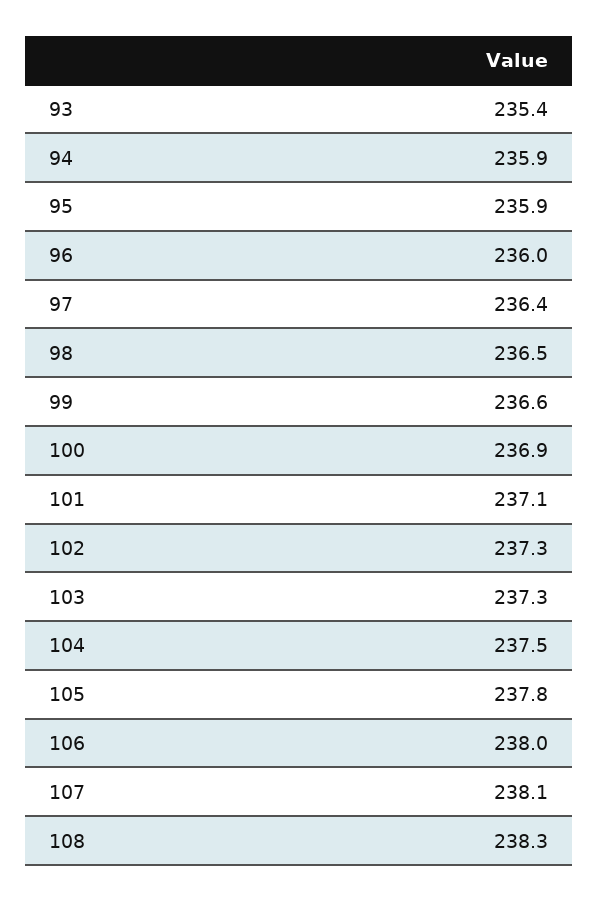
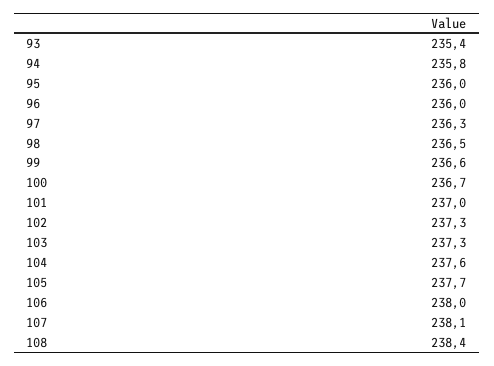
  {
    "93": 235.4,
-   "94": 235.9,
+   "94": 235.8,
-   "95": 235.9,
+   "95": 236,
    "96": 236,
-   "97": 236.4,
+   "97": 236.3,
    "98": 236.5,
    "99": 236.6,
-   "100": 236.9,
+   "100": 236.7,
-   "101": 237.1,
+   "101": 237,
    "102": 237.3,
    "103": 237.3,
-   "104": 237.5,
+   "104": 237.6,
-   "105": 237.8,
+   "105": 237.7,
    "106": 238,
    "107": 238.1,
-   "108": 238.3
+   "108": 238.4
  }

